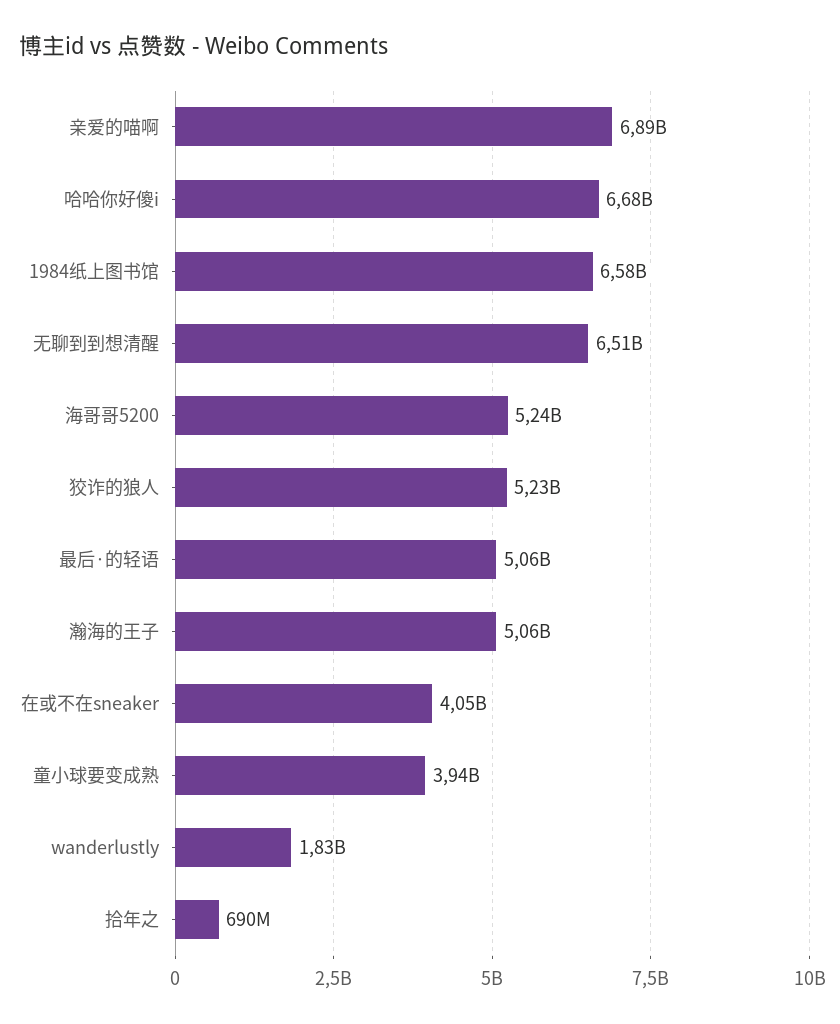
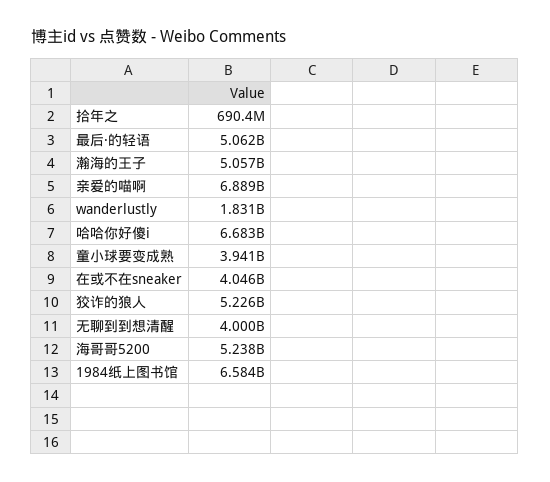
  {
    "亲爱的喵啊": 6889000000,
    "哈哈你好傻i": 6683000000,
    "1984纸上图书馆": 6584000000,
-   "无聊到到想清醒": 6510000000,
+   "无聊到到想清醒": 4000000000,
    "海哥哥5200": 5238000000,
    "狡诈的狼人": 5226000000,
    "最后·的轻语": 5062000000,
    "瀚海的王子": 5057000000,
    "在或不在sneaker": 4046000000,
    "童小球要变成熟": 3941000000,
    "wanderlustly": 1831000000,
    "拾年之": 690400000
  }

